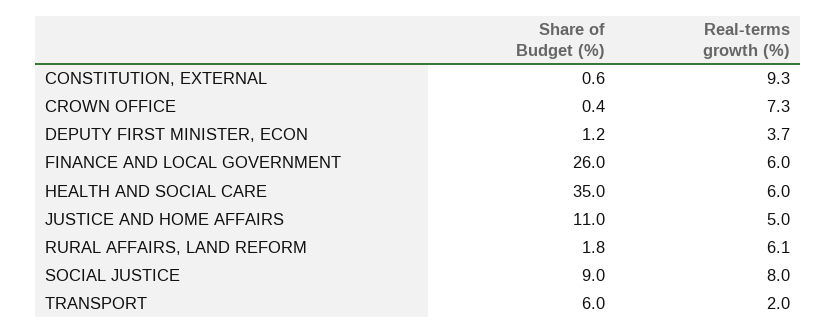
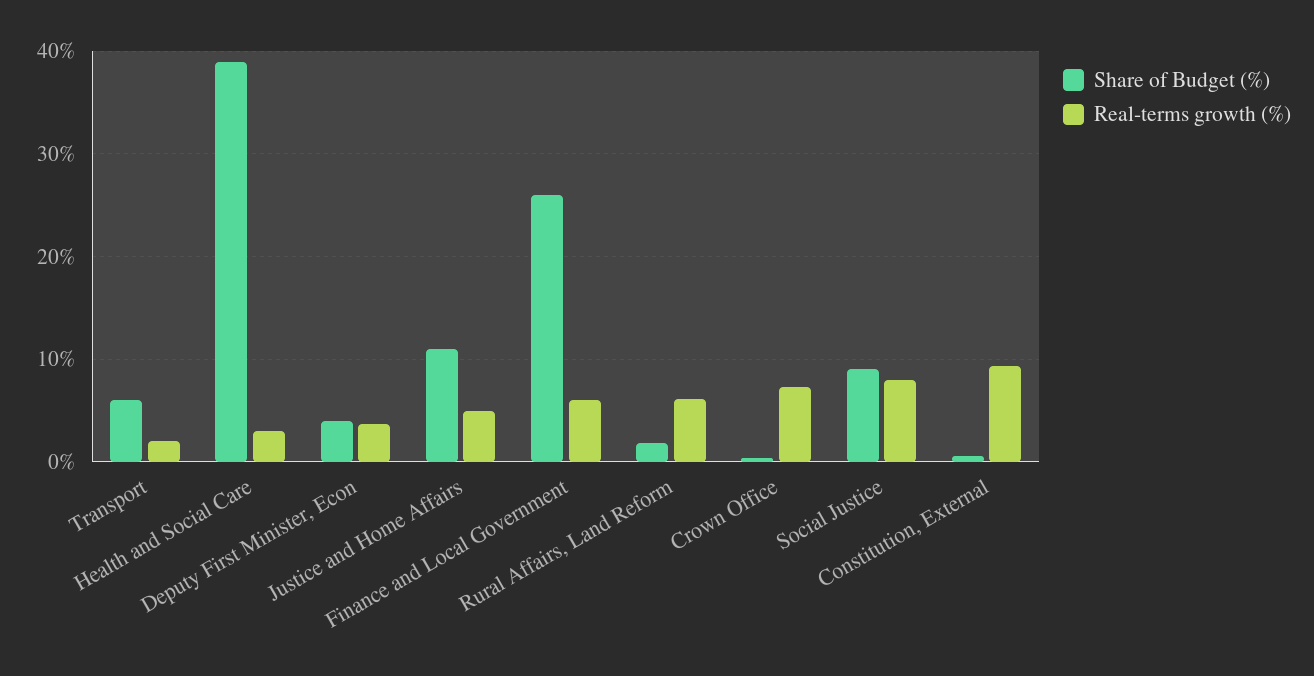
  {
    "Share of Budget (%)": {
      "CONSTITUTION, EXTERNAL": 0.6,
      "CROWN OFFICE": 0.4,
-     "DEPUTY FIRST MINISTER, ECON": 1.2,
+     "DEPUTY FIRST MINISTER, ECON": 4,
      "FINANCE AND LOCAL GOVERNMENT": 26,
-     "HEALTH AND SOCIAL CARE": 35,
+     "HEALTH AND SOCIAL CARE": 39,
      "JUSTICE AND HOME AFFAIRS": 11,
      "RURAL AFFAIRS, LAND REFORM": 1.8,
      "SOCIAL JUSTICE": 9,
      "TRANSPORT": 6
    },
    "Real-terms growth (%)": {
      "CONSTITUTION, EXTERNAL": 9.3,
      "CROWN OFFICE": 7.3,
      "DEPUTY FIRST MINISTER, ECON": 3.7,
      "FINANCE AND LOCAL GOVERNMENT": 6,
-     "HEALTH AND SOCIAL CARE": 6,
+     "HEALTH AND SOCIAL CARE": 3,
      "JUSTICE AND HOME AFFAIRS": 5,
      "RURAL AFFAIRS, LAND REFORM": 6.1,
      "SOCIAL JUSTICE": 8,
      "TRANSPORT": 2
    }
  }

